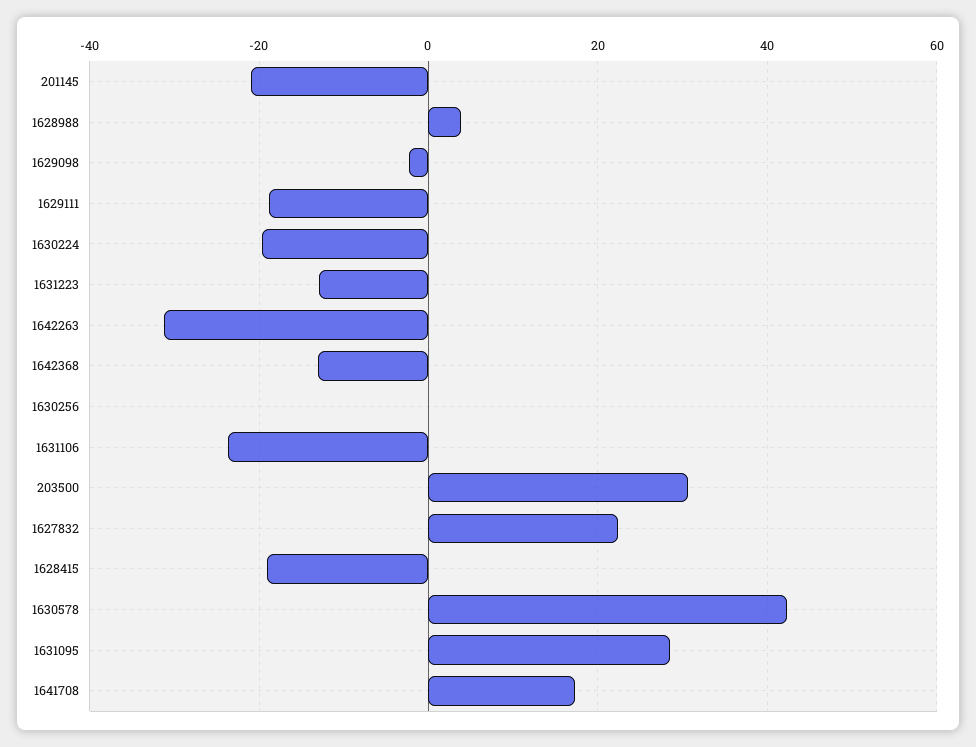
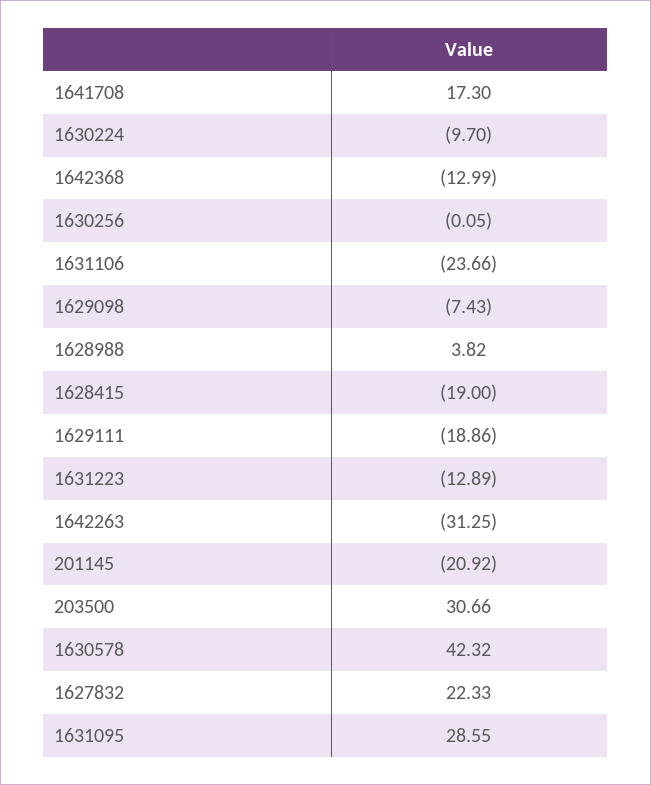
  {
    "201145": -20.92,
    "1628988": 3.82,
-   "1629098": -2,
+   "1629098": -7.43,
    "1629111": -18.86,
-   "1630224": -20,
+   "1630224": -9.7,
    "1631223": -12.89,
    "1642263": -31.25,
    "1642368": -12.99,
    "1630256": -0.05,
    "1631106": -23.66,
    "203500": 30.66,
    "1627832": 22.33,
    "1628415": -19,
    "1630578": 42.32,
    "1631095": 28.55,
    "1641708": 17.3
  }

